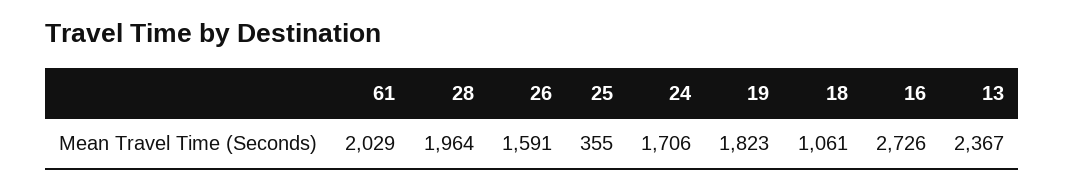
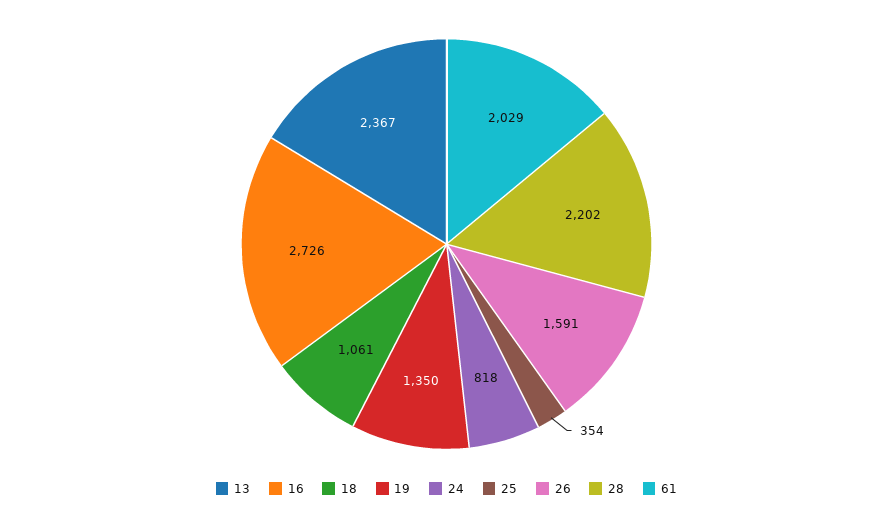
  {
    "61": 2029,
-   "28": 1964,
+   "28": 2202,
    "26": 1591,
-   "25": 355,
+   "25": 354,
-   "24": 1706,
+   "24": 818,
-   "19": 1823,
+   "19": 1350,
    "18": 1061,
    "16": 2726,
    "13": 2367
  }

